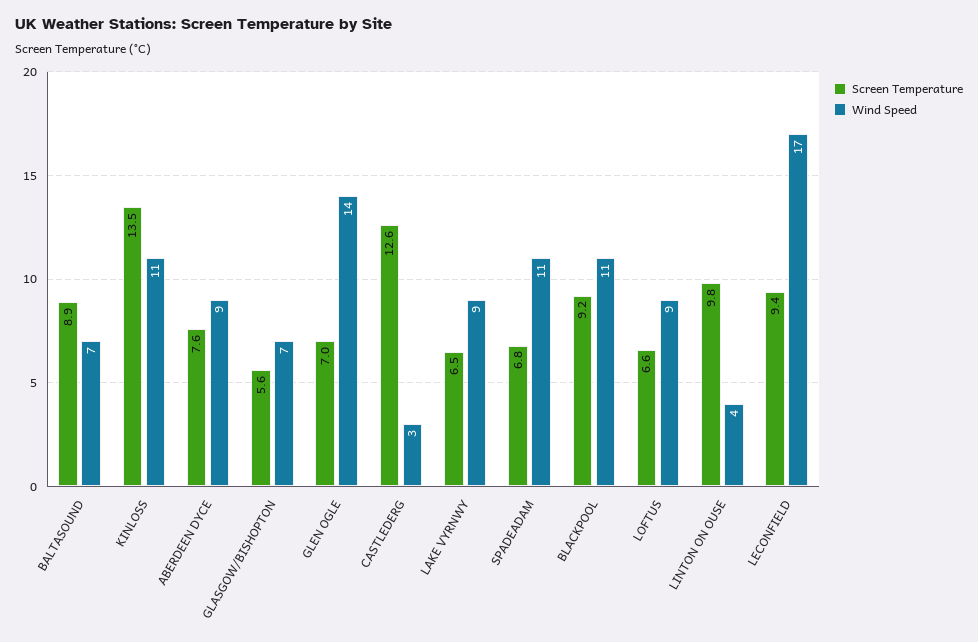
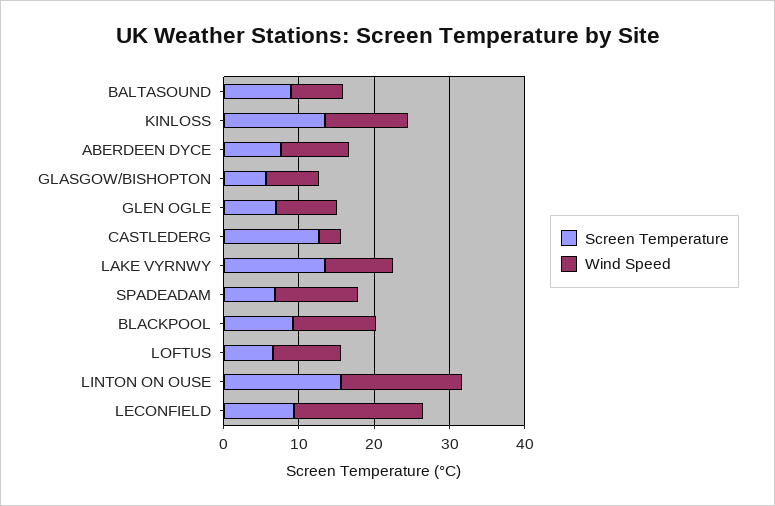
  {
    "Screen Temperature": {
      "BALTASOUND": 8.9,
      "KINLOSS": 13.5,
      "ABERDEEN DYCE": 7.6,
      "GLASGOW/BISHOPTON": 5.6,
      "GLEN OGLE": 7,
      "CASTLEDERG": 12.6,
-     "LAKE VYRNWY": 6.5,
+     "LAKE VYRNWY": 14,
      "SPADEADAM": 6.8,
      "BLACKPOOL": 9.2,
      "LOFTUS": 6.6,
-     "LINTON ON OUSE": 9.8,
+     "LINTON ON OUSE": 16,
      "LECONFIELD": 9.4
    },
    "Wind Speed": {
      "BALTASOUND": 7,
      "KINLOSS": 11,
      "ABERDEEN DYCE": 9,
      "GLASGOW/BISHOPTON": 7,
-     "GLEN OGLE": 14,
+     "GLEN OGLE": 8,
      "CASTLEDERG": 3,
      "LAKE VYRNWY": 9,
      "SPADEADAM": 11,
      "BLACKPOOL": 11,
      "LOFTUS": 9,
-     "LINTON ON OUSE": 4,
+     "LINTON ON OUSE": 16,
      "LECONFIELD": 17
    }
  }

